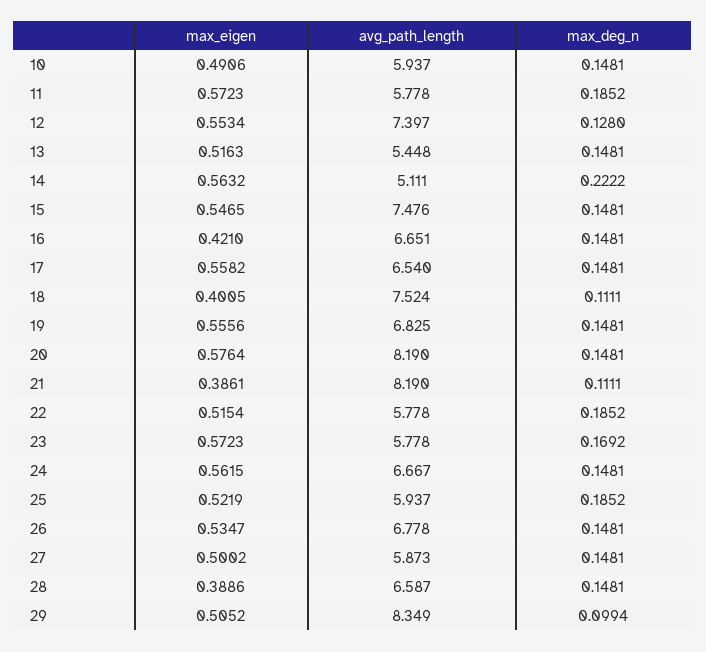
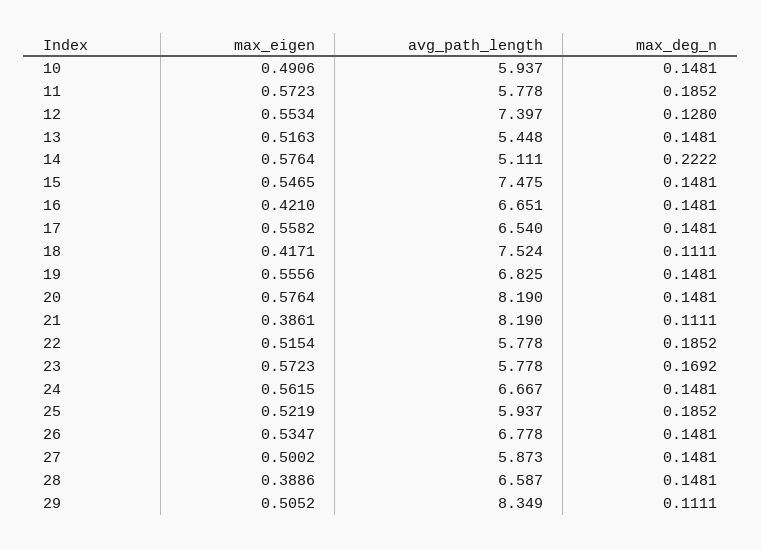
  {
    "max_eigen": {
      "10": 0.4906,
      "11": 0.5723,
      "12": 0.5534,
      "13": 0.5163,
-     "14": 0.5632,
+     "14": 0.5764,
      "15": 0.5465,
      "16": 0.421,
      "17": 0.5582,
-     "18": 0.4005,
+     "18": 0.4171,
      "19": 0.5556,
      "20": 0.5764,
      "21": 0.3861,
      "22": 0.5154,
      "23": 0.5723,
      "24": 0.5615,
      "25": 0.5219,
      "26": 0.5347,
      "27": 0.5002,
      "28": 0.3886,
      "29": 0.5052
    },
    "avg_path_length": {
      "10": 5.937,
      "11": 5.778,
      "12": 7.397,
      "13": 5.448,
      "14": 5.111,
-     "15": 7.476,
+     "15": 7.475,
      "16": 6.651,
      "17": 6.54,
      "18": 7.524,
      "19": 6.825,
      "20": 8.19,
      "21": 8.19,
      "22": 5.778,
      "23": 5.778,
      "24": 6.667,
      "25": 5.937,
      "26": 6.778,
      "27": 5.873,
      "28": 6.587,
      "29": 8.349
    },
    "max_deg_n": {
      "10": 0.1481,
      "11": 0.1852,
      "12": 0.128,
      "13": 0.1481,
      "14": 0.2222,
      "15": 0.1481,
      "16": 0.1481,
      "17": 0.1481,
      "18": 0.1111,
      "19": 0.1481,
      "20": 0.1481,
      "21": 0.1111,
      "22": 0.1852,
      "23": 0.1692,
      "24": 0.1481,
      "25": 0.1852,
      "26": 0.1481,
      "27": 0.1481,
      "28": 0.1481,
-     "29": 0.0994
+     "29": 0.1111
    }
  }

